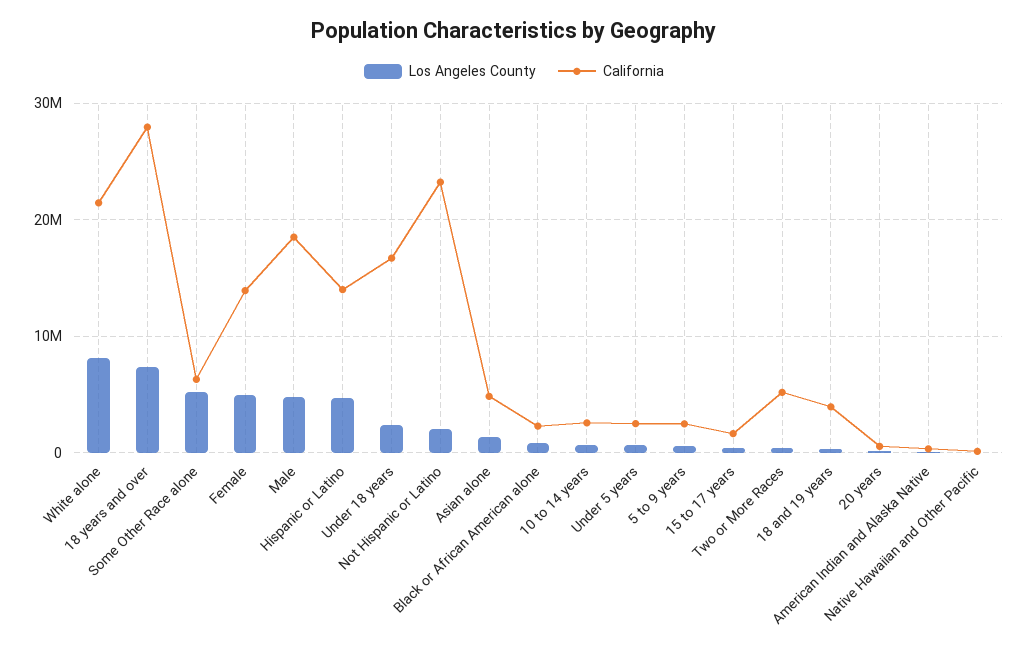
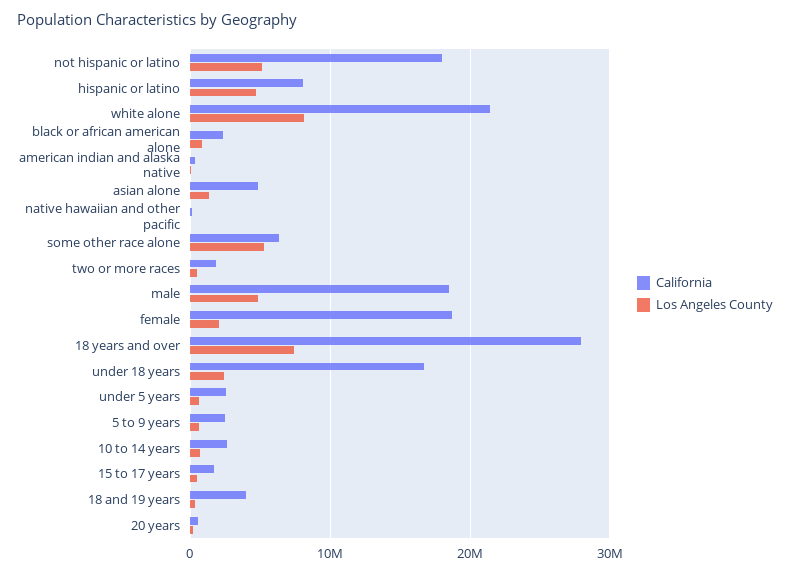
  {
    "Los Angeles County": {
      "White alone": 8000000,
      "18 years and over": 7000000,
      "Some Other Race alone": 5000000,
-     "Female": 5000000,
+     "Female": 2000000,
      "Male": 5000000,
      "Hispanic or Latino": 5000000,
      "Under 18 years": 2000000,
-     "Not Hispanic or Latino": 2000000,
+     "Not Hispanic or Latino": 5000000,
      "Asian alone": 1000000,
      "Black or African American alone": 1000000,
      "10 to 14 years": 1000000,
      "Under 5 years": 1000000,
      "5 to 9 years": 1000000,
      "15 to 17 years": 0,
      "Two or More Races": 0,
      "18 and 19 years": 0,
      "20 years": 0,
      "American Indian and Alaska Native": 0,
      "Native Hawaiian and Other Pacific": 0
    },
    "California": {
      "White alone": 21000000,
      "18 years and over": 28000000,
      "Some Other Race alone": 6000000,
-     "Female": 14000000,
+     "Female": 19000000,
      "Male": 19000000,
-     "Hispanic or Latino": 14000000,
+     "Hispanic or Latino": 8000000,
      "Under 18 years": 17000000,
-     "Not Hispanic or Latino": 23000000,
+     "Not Hispanic or Latino": 18000000,
      "Asian alone": 5000000,
      "Black or African American alone": 2000000,
      "10 to 14 years": 3000000,
      "Under 5 years": 3000000,
      "5 to 9 years": 3000000,
      "15 to 17 years": 2000000,
-     "Two or More Races": 5000000,
+     "Two or More Races": 2000000,
      "18 and 19 years": 4000000,
      "20 years": 1000000,
      "American Indian and Alaska Native": 0,
      "Native Hawaiian and Other Pacific": 0
    }
  }

